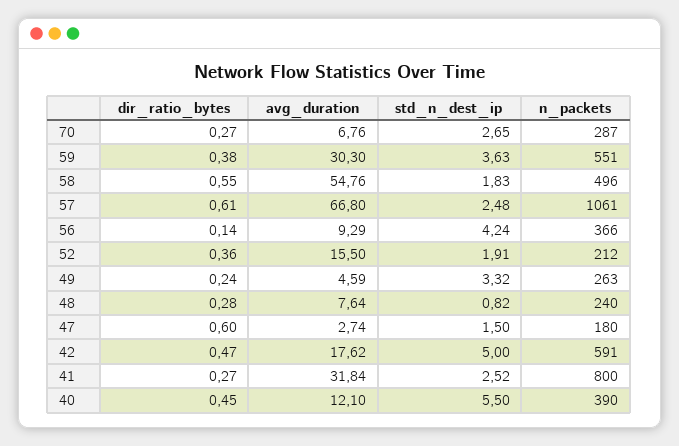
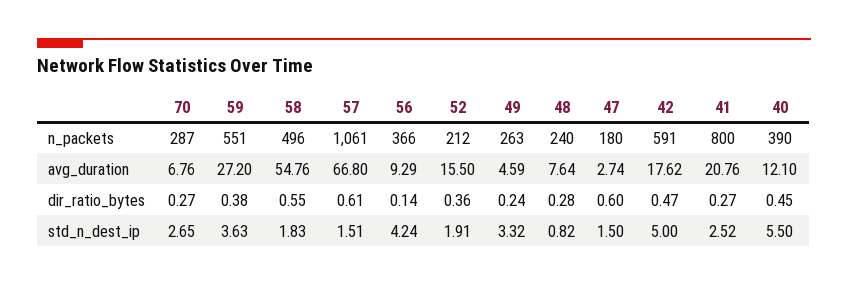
  {
    "dir_ratio_bytes": {
      "70": 0.27,
      "59": 0.38,
      "58": 0.55,
      "57": 0.61,
      "56": 0.14,
      "52": 0.36,
      "49": 0.24,
      "48": 0.28,
      "47": 0.6,
      "42": 0.47,
      "41": 0.27,
      "40": 0.45
    },
    "avg_duration": {
      "70": 6.76,
-     "59": 30.3,
+     "59": 27.2,
      "58": 54.76,
      "57": 66.8,
      "56": 9.29,
      "52": 15.5,
      "49": 4.59,
      "48": 7.64,
      "47": 2.74,
      "42": 17.62,
-     "41": 31.84,
+     "41": 20.76,
      "40": 12.1
    },
    "std_n_dest_ip": {
      "70": 2.65,
      "59": 3.63,
      "58": 1.83,
-     "57": 2.48,
+     "57": 1.51,
      "56": 4.24,
      "52": 1.91,
      "49": 3.32,
      "48": 0.82,
      "47": 1.5,
      "42": 5,
      "41": 2.52,
      "40": 5.5
    },
    "n_packets": {
      "70": 287,
      "59": 551,
      "58": 496,
      "57": 1061,
      "56": 366,
      "52": 212,
      "49": 263,
      "48": 240,
      "47": 180,
      "42": 591,
      "41": 800,
      "40": 390
    }
  }

